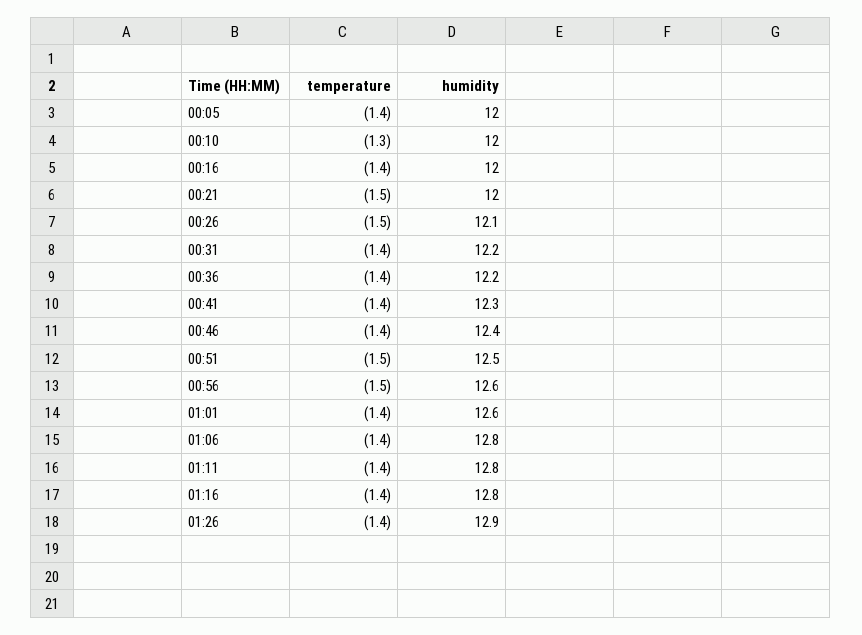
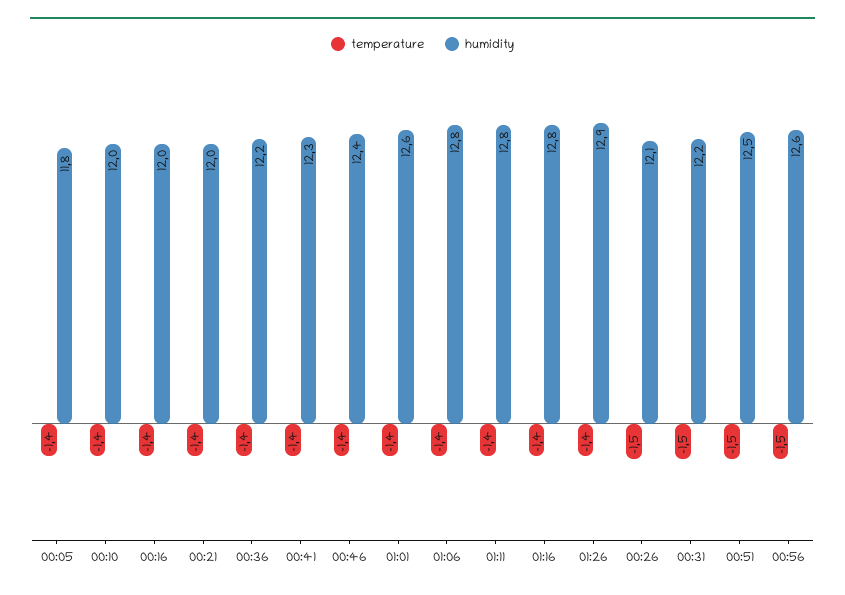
  {
    "temperature": {
      "00:05": -1.4,
-     "00:10": -1.3,
+     "00:10": -1.4,
      "00:16": -1.4,
-     "00:21": -1.5,
+     "00:21": -1.4,
      "00:26": -1.5,
-     "00:31": -1.4,
+     "00:31": -1.5,
      "00:36": -1.4,
      "00:41": -1.4,
      "00:46": -1.4,
      "00:51": -1.5,
      "00:56": -1.5,
      "01:01": -1.4,
      "01:06": -1.4,
      "01:11": -1.4,
      "01:16": -1.4,
      "01:26": -1.4
    },
    "humidity": {
-     "00:05": 12,
+     "00:05": 11.8,
      "00:10": 12,
      "00:16": 12,
      "00:21": 12,
      "00:26": 12.1,
      "00:31": 12.2,
      "00:36": 12.2,
      "00:41": 12.3,
      "00:46": 12.4,
      "00:51": 12.5,
      "00:56": 12.6,
      "01:01": 12.6,
      "01:06": 12.8,
      "01:11": 12.8,
      "01:16": 12.8,
      "01:26": 12.9
    }
  }

